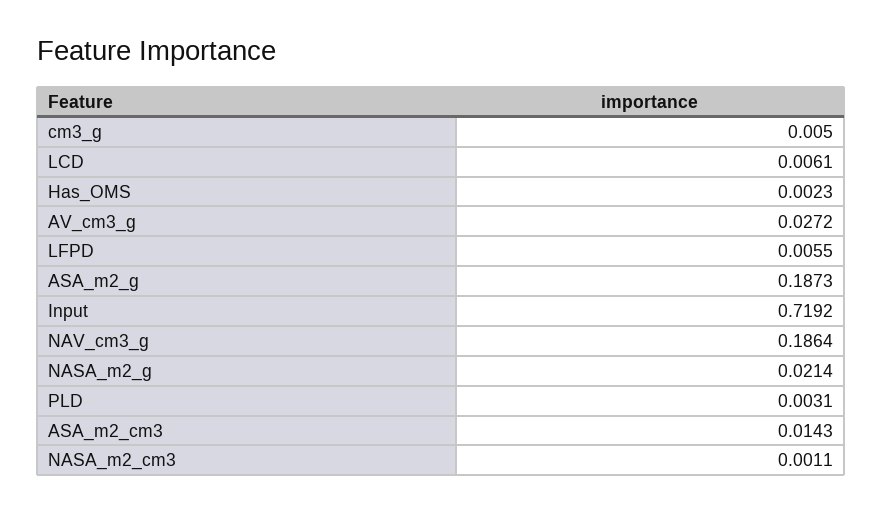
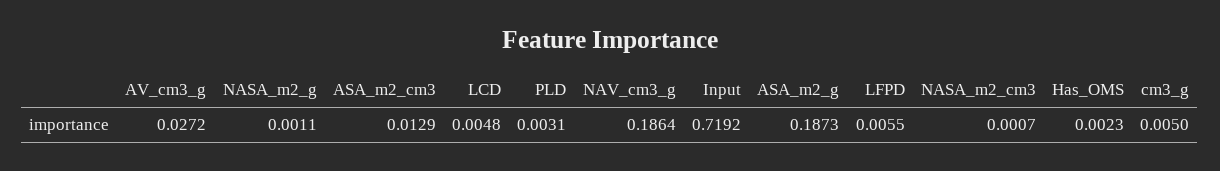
  {
    "cm3_g": 0.005,
-   "LCD": 0.0061,
+   "LCD": 0.0048,
    "Has_OMS": 0.0023,
    "AV_cm3_g": 0.0272,
    "LFPD": 0.0055,
    "ASA_m2_g": 0.1873,
    "Input": 0.7192,
    "NAV_cm3_g": 0.1864,
-   "NASA_m2_g": 0.0214,
+   "NASA_m2_g": 0.0011,
    "PLD": 0.0031,
-   "ASA_m2_cm3": 0.0143,
+   "ASA_m2_cm3": 0.0129,
-   "NASA_m2_cm3": 0.0011
+   "NASA_m2_cm3": 0.0007
  }

